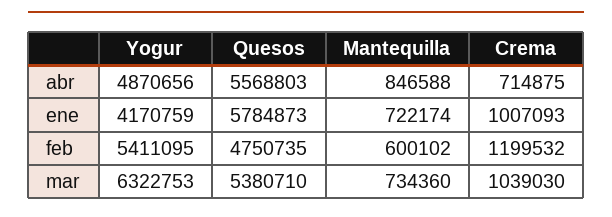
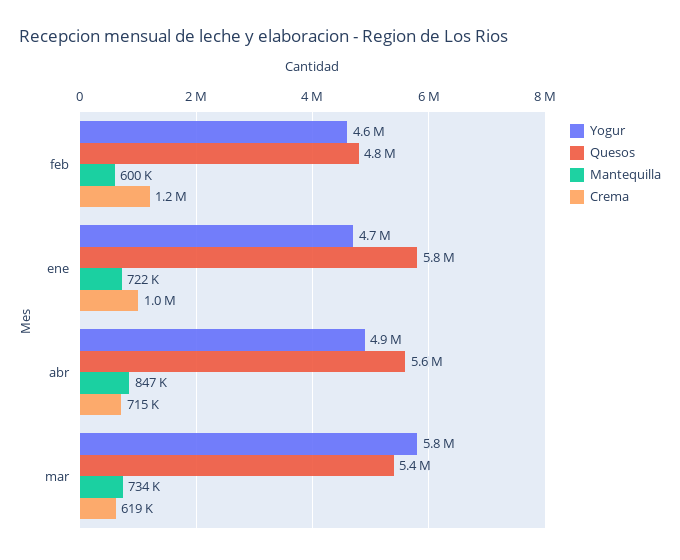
  {
    "Yogur": {
      "abr": 4870656,
-     "ene": 4170759,
+     "ene": 4700000,
-     "feb": 5411095,
+     "feb": 4600000,
-     "mar": 6322753
+     "mar": 5800000
    },
    "Quesos": {
      "abr": 5568803,
      "ene": 5784873,
      "feb": 4750735,
      "mar": 5380710
    },
    "Mantequilla": {
      "abr": 846588,
      "ene": 722174,
      "feb": 600102,
      "mar": 734360
    },
    "Crema": {
      "abr": 714875,
      "ene": 1007093,
      "feb": 1199532,
-     "mar": 1039030
+     "mar": 619000
    }
  }

